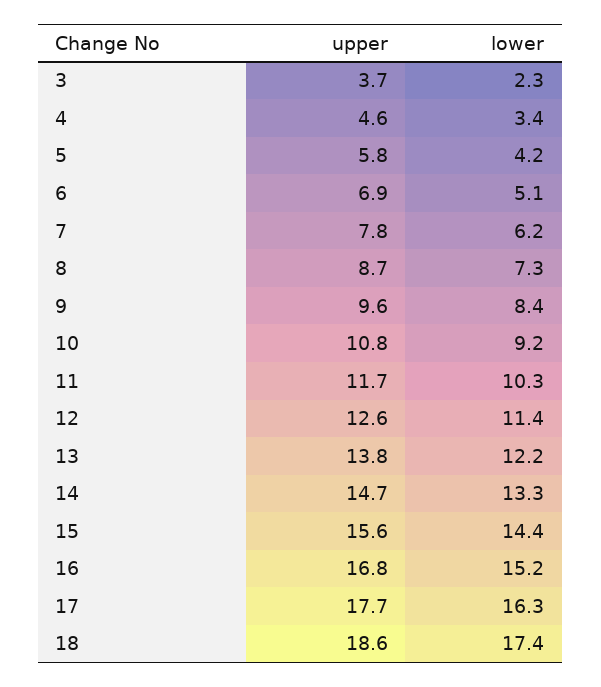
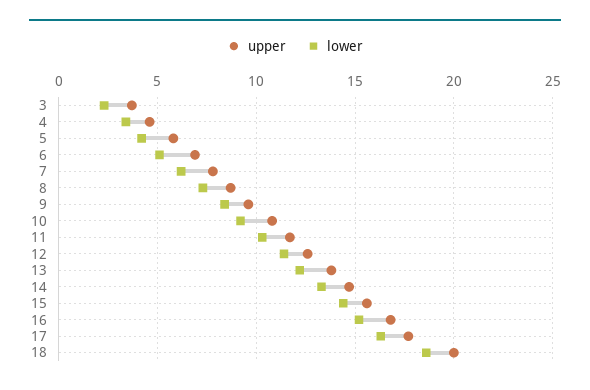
  {
    "upper": {
      "3": 3.7,
      "4": 4.6,
      "5": 5.8,
      "6": 6.9,
      "7": 7.8,
      "8": 8.7,
      "9": 9.6,
      "10": 10.8,
      "11": 11.7,
      "12": 12.6,
      "13": 13.8,
      "14": 14.7,
      "15": 15.6,
      "16": 16.8,
      "17": 17.7,
-     "18": 18.6
+     "18": 20
    },
    "lower": {
      "3": 2.3,
      "4": 3.4,
      "5": 4.2,
      "6": 5.1,
      "7": 6.2,
      "8": 7.3,
      "9": 8.4,
      "10": 9.2,
      "11": 10.3,
      "12": 11.4,
      "13": 12.2,
      "14": 13.3,
      "15": 14.4,
      "16": 15.2,
      "17": 16.3,
-     "18": 17.4
+     "18": 18.5
    }
  }

